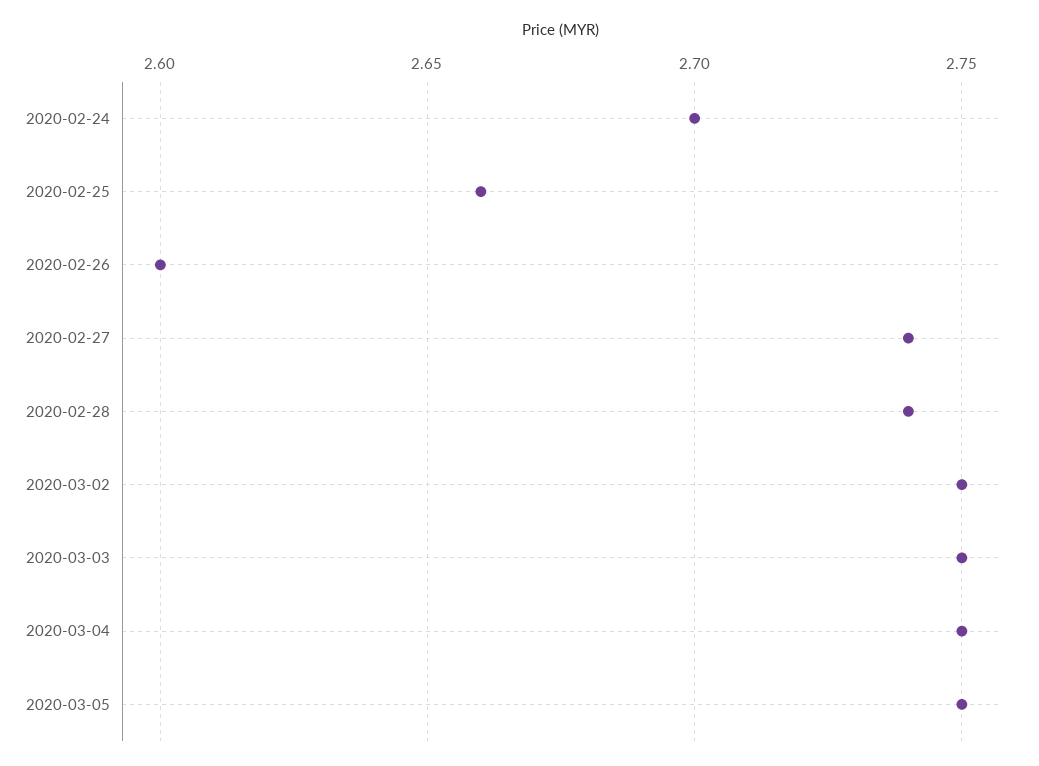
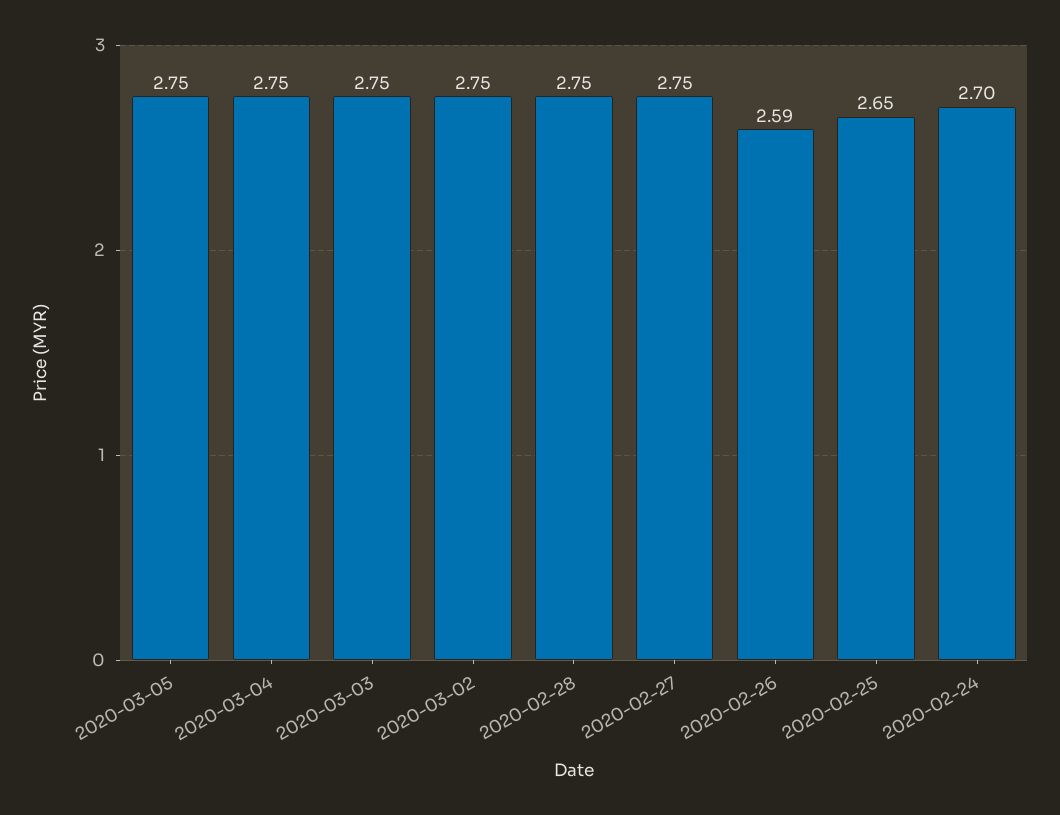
  {
    "2020-02-24": 2.7,
-   "2020-02-25": 2.66,
+   "2020-02-25": 2.65,
-   "2020-02-26": 2.6,
+   "2020-02-26": 2.59,
-   "2020-02-27": 2.74,
+   "2020-02-27": 2.75,
-   "2020-02-28": 2.74,
+   "2020-02-28": 2.75,
    "2020-03-02": 2.75,
    "2020-03-03": 2.75,
    "2020-03-04": 2.75,
    "2020-03-05": 2.75
  }

